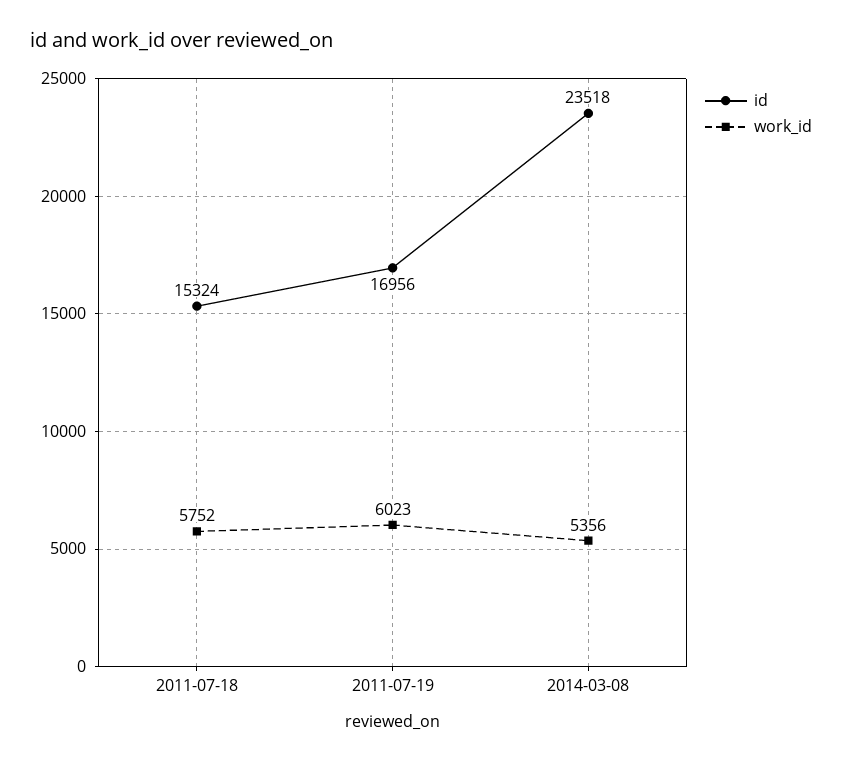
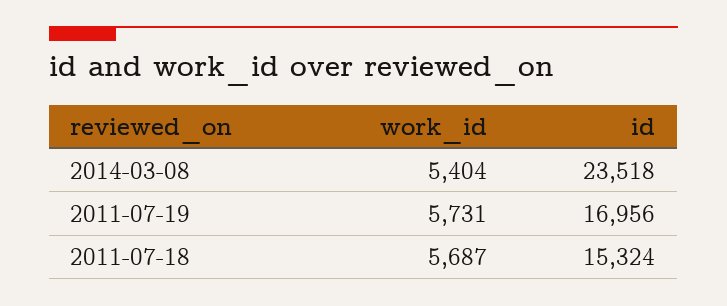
  {
    "id": {
      "2011-07-18": 15324,
      "2011-07-19": 16956,
      "2014-03-08": 23518
    },
    "work_id": {
-     "2011-07-18": 5752,
+     "2011-07-18": 5687,
-     "2011-07-19": 6023,
+     "2011-07-19": 5731,
-     "2014-03-08": 5356
+     "2014-03-08": 5404
    }
  }

